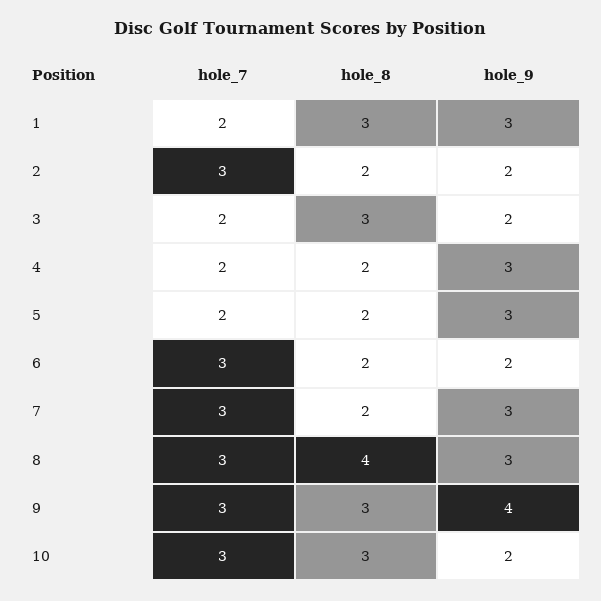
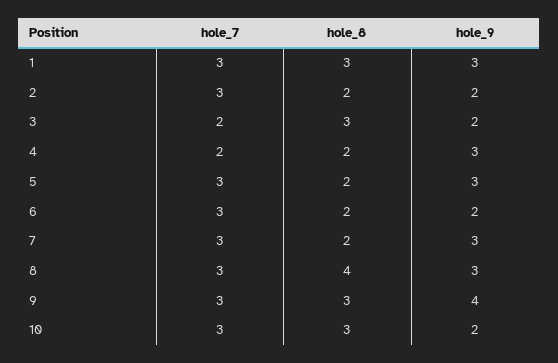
  {
    "hole_7": {
-     "1": 2,
+     "1": 3,
      "2": 3,
      "3": 2,
      "4": 2,
-     "5": 2,
+     "5": 3,
      "6": 3,
      "7": 3,
      "8": 3,
      "9": 3,
      "10": 3
    },
    "hole_8": {
      "1": 3,
      "2": 2,
      "3": 3,
      "4": 2,
      "5": 2,
      "6": 2,
      "7": 2,
      "8": 4,
      "9": 3,
      "10": 3
    },
    "hole_9": {
      "1": 3,
      "2": 2,
      "3": 2,
      "4": 3,
      "5": 3,
      "6": 2,
      "7": 3,
      "8": 3,
      "9": 4,
      "10": 2
    }
  }

